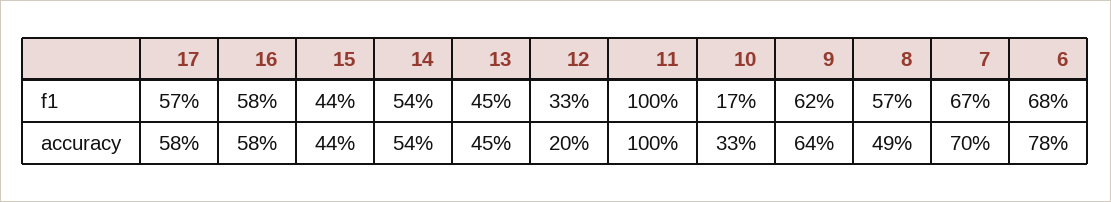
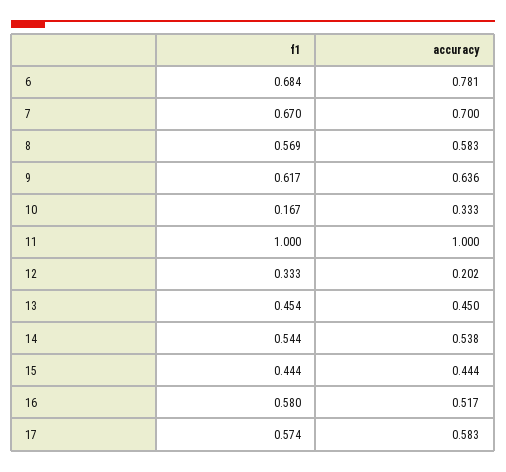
  {
    "17": {
      "f1": 0.574,
      "accuracy": 0.583
    },
    "16": {
      "f1": 0.58,
-     "accuracy": 0.58
+     "accuracy": 0.517
    },
    "15": {
      "f1": 0.444,
      "accuracy": 0.444
    },
    "14": {
      "f1": 0.544,
      "accuracy": 0.538
    },
    "13": {
      "f1": 0.454,
      "accuracy": 0.45
    },
    "12": {
      "f1": 0.333,
      "accuracy": 0.202
    },
    "11": {
      "f1": 1,
      "accuracy": 1
    },
    "10": {
      "f1": 0.167,
      "accuracy": 0.333
    },
    "9": {
      "f1": 0.617,
      "accuracy": 0.636
    },
    "8": {
      "f1": 0.569,
-     "accuracy": 0.49
+     "accuracy": 0.583
    },
    "7": {
      "f1": 0.67,
      "accuracy": 0.7
    },
    "6": {
      "f1": 0.684,
      "accuracy": 0.781
    }
  }

